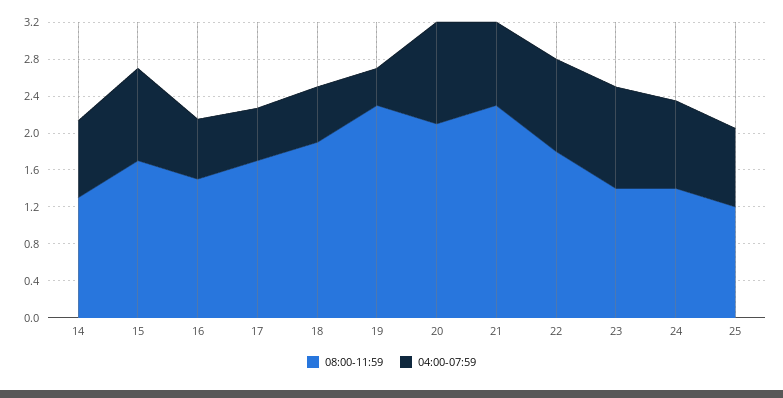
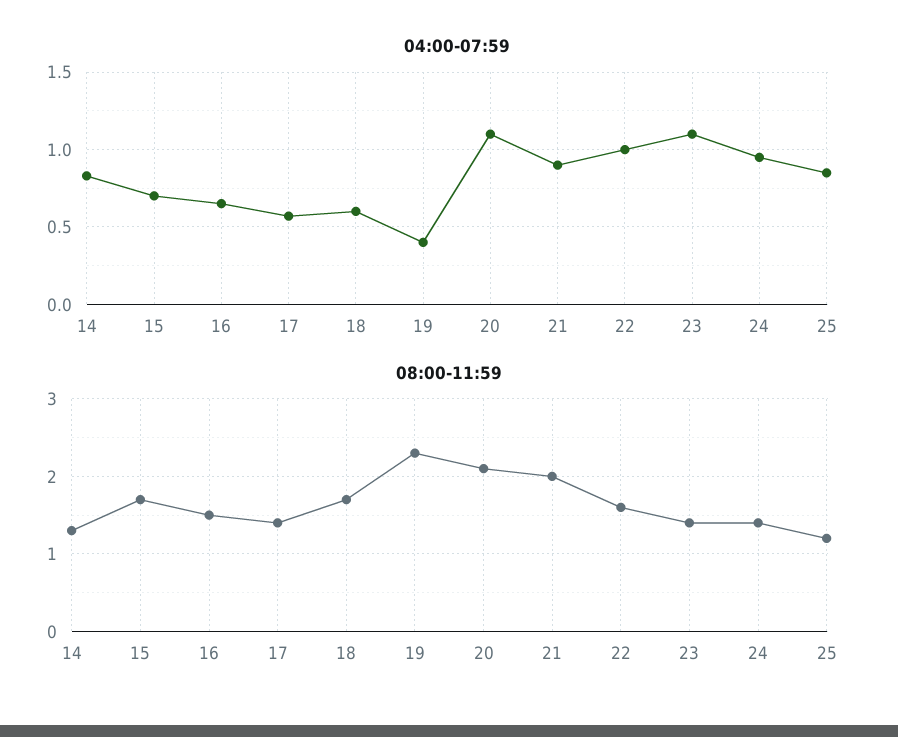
  {
    "08:00-11:59": {
      "14": 1.3,
      "15": 1.7,
      "16": 1.5,
-     "17": 1.7,
+     "17": 1.4,
-     "18": 1.9,
+     "18": 1.7,
      "19": 2.3,
      "20": 2.1,
-     "21": 2.3,
+     "21": 2,
-     "22": 1.8,
+     "22": 1.6,
      "23": 1.4,
      "24": 1.4,
      "25": 1.2
    },
    "04:00-07:59": {
      "14": 0.85,
-     "15": 1,
+     "15": 0.7,
      "16": 0.65,
      "17": 0.55,
      "18": 0.6,
      "19": 0.4,
      "20": 1.1,
      "21": 0.9,
      "22": 1,
      "23": 1.1,
      "24": 0.95,
      "25": 0.85
    }
  }

